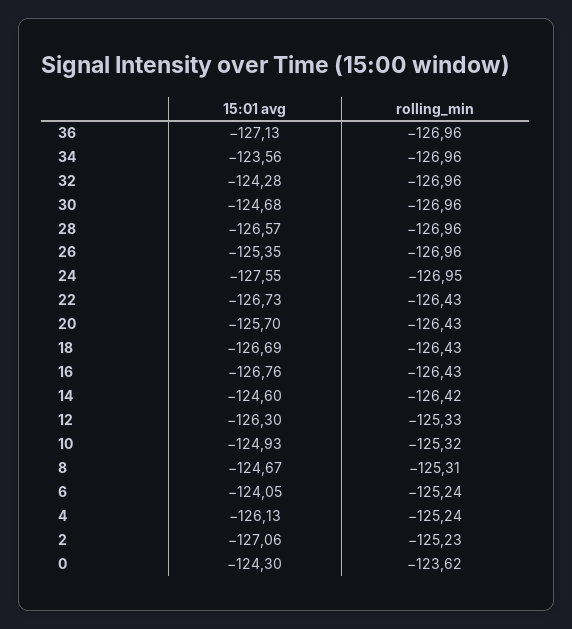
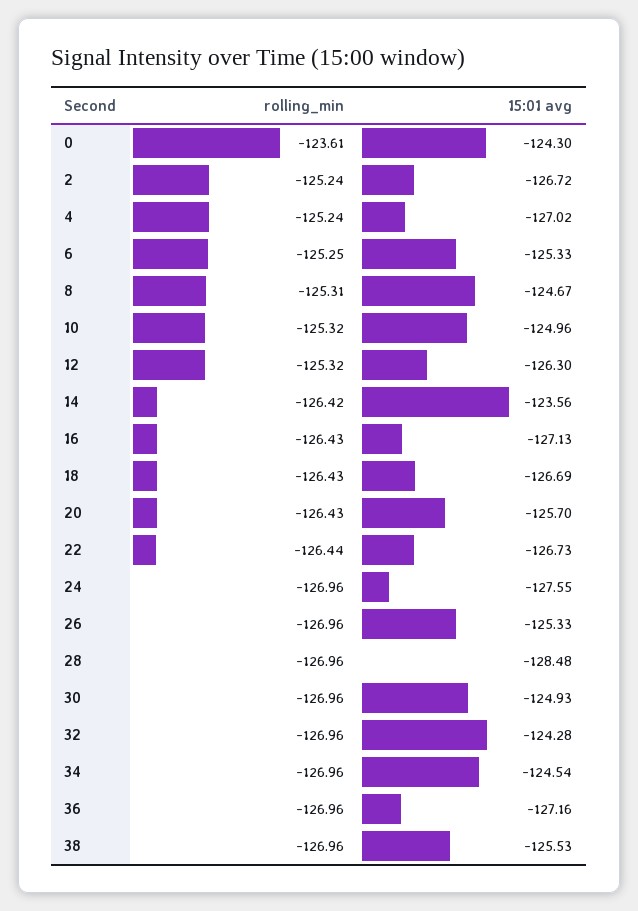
  {
    "15:01 avg": {
-     "36": -127.13,
+     "36": -127.16,
-     "34": -123.56,
+     "34": -124.54,
      "32": -124.28,
-     "30": -124.68,
+     "30": -124.93,
-     "28": -126.57,
+     "28": -128.48,
-     "26": -125.35,
+     "26": -125.33,
      "24": -127.55,
      "22": -126.73,
      "20": -125.7,
      "18": -126.69,
-     "16": -126.76,
+     "16": -127.13,
-     "14": -124.6,
+     "14": -123.56,
      "12": -126.3,
-     "10": -124.93,
+     "10": -124.96,
      "8": -124.67,
-     "6": -124.05,
+     "6": -125.33,
-     "4": -126.13,
+     "4": -127.02,
-     "2": -127.06,
+     "2": -126.72,
-     "0": -124.3
+     "0": -124.3,
+     "38": -125.53
    },
    "rolling_min": {
      "36": -126.96,
      "34": -126.96,
      "32": -126.96,
      "30": -126.96,
      "28": -126.96,
      "26": -126.96,
-     "24": -126.95,
+     "24": -126.96,
-     "22": -126.43,
+     "22": -126.44,
      "20": -126.43,
      "18": -126.43,
      "16": -126.43,
      "14": -126.42,
-     "12": -125.33,
+     "12": -125.32,
      "10": -125.32,
      "8": -125.31,
-     "6": -125.24,
+     "6": -125.25,
      "4": -125.24,
-     "2": -125.23,
+     "2": -125.24,
-     "0": -123.62
+     "0": -123.61,
+     "38": -126.96
    }
  }

